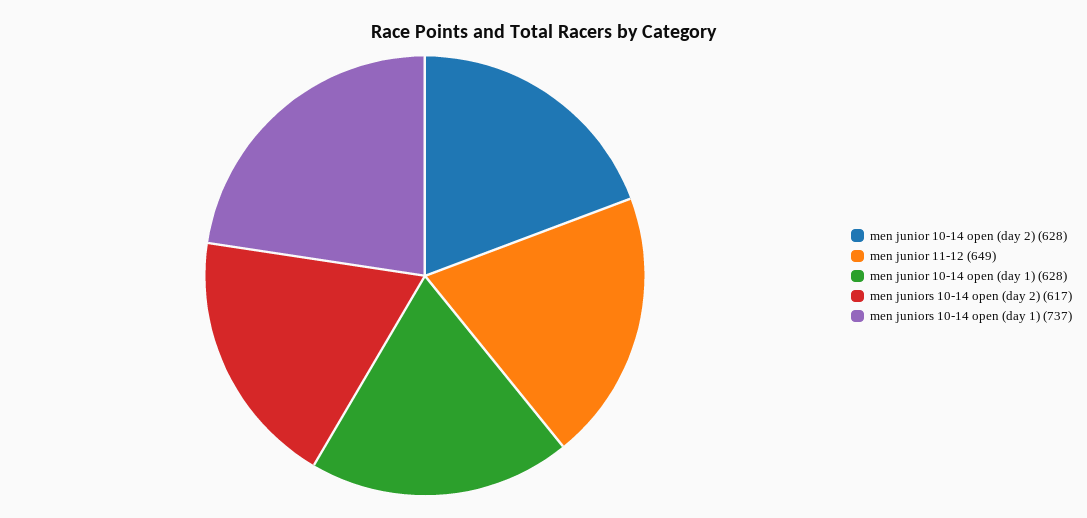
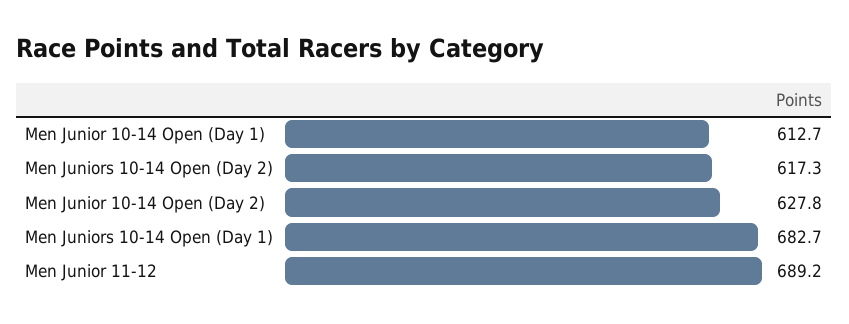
  {
    "men junior 10-14 open (day 2)": 627.8,
-   "men junior 11-12": 649,
+   "men junior 11-12": 689.2,
-   "men junior 10-14 open (day 1)": 628,
+   "men junior 10-14 open (day 1)": 612.7,
    "men juniors 10-14 open (day 2)": 617.3,
-   "men juniors 10-14 open (day 1)": 737
+   "men juniors 10-14 open (day 1)": 682.7
  }

